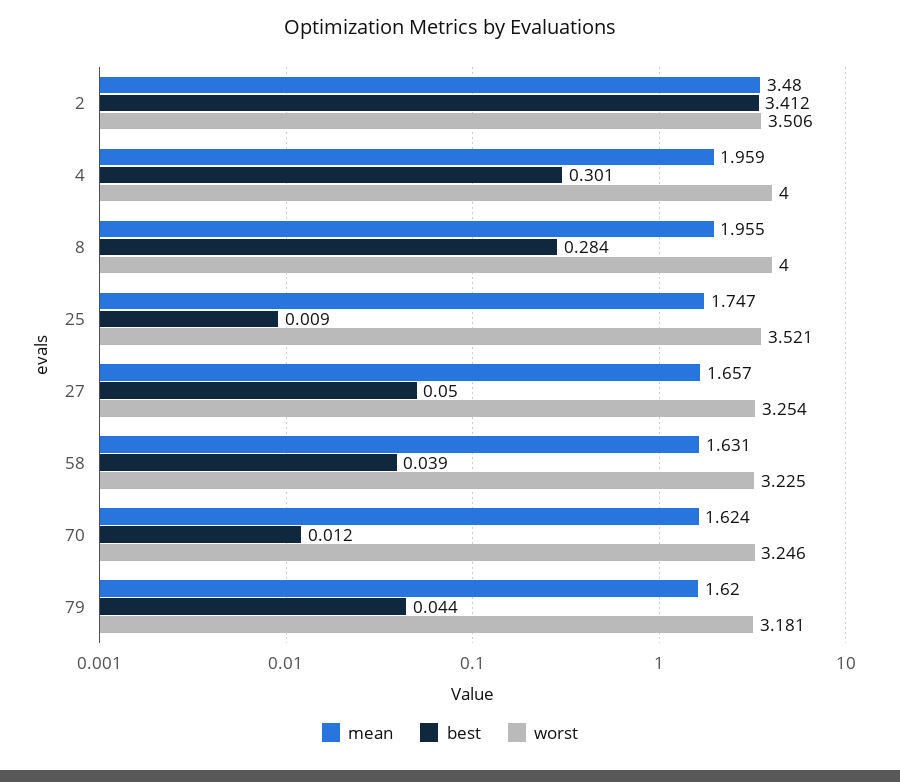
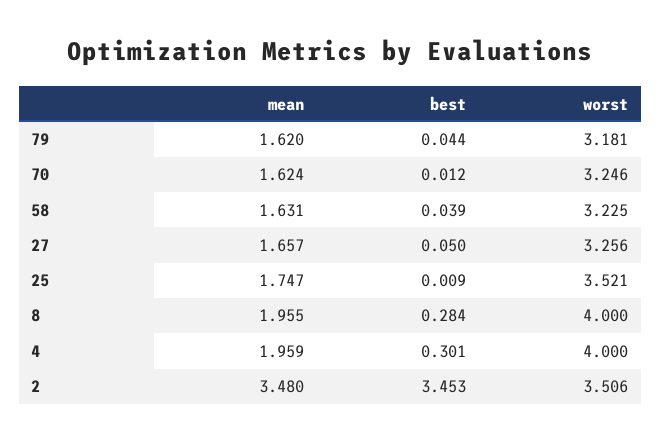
  {
    "mean": {
      "2": 3.48,
      "4": 1.959,
      "8": 1.955,
      "25": 1.747,
      "27": 1.657,
      "58": 1.631,
      "70": 1.624,
      "79": 1.62
    },
    "best": {
-     "2": 3.412,
+     "2": 3.453,
      "4": 0.301,
      "8": 0.284,
      "25": 0.009,
      "27": 0.05,
      "58": 0.039,
      "70": 0.012,
      "79": 0.044
    },
    "worst": {
      "2": 3.506,
      "4": 4,
      "8": 4,
      "25": 3.521,
-     "27": 3.254,
+     "27": 3.256,
      "58": 3.225,
      "70": 3.246,
      "79": 3.181
    }
  }

